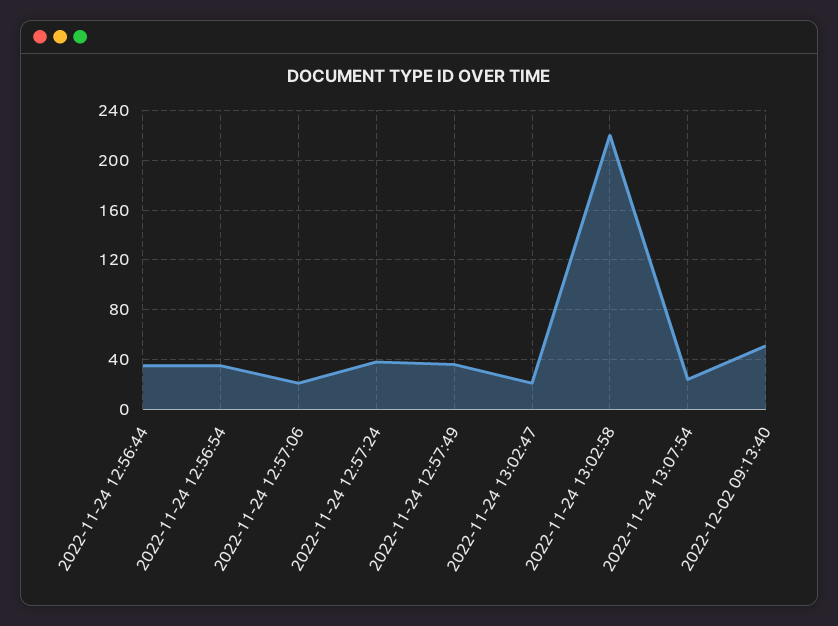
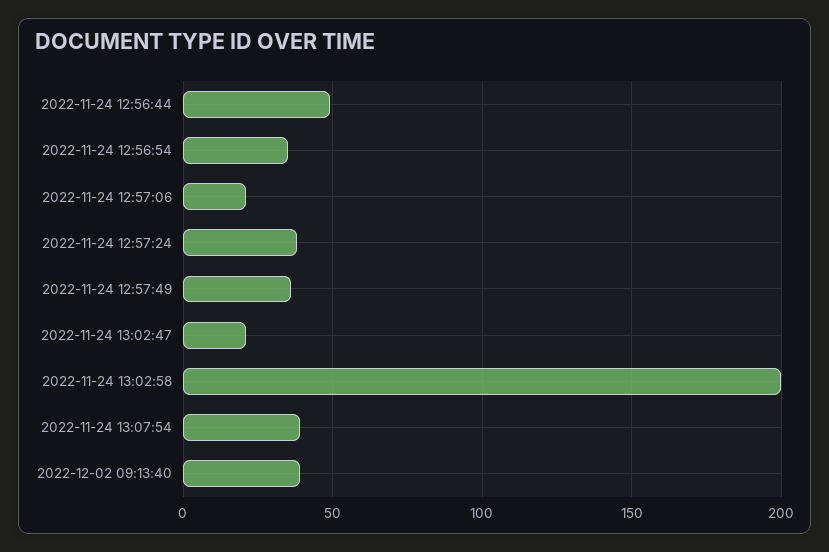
  {
-   "2022-11-24 12:56:44": 35,
+   "2022-11-24 12:56:44": 50,
    "2022-11-24 12:56:54": 35,
    "2022-11-24 12:57:06": 20,
    "2022-11-24 12:57:24": 40,
    "2022-11-24 12:57:49": 35,
    "2022-11-24 13:02:47": 20,
-   "2022-11-24 13:02:58": 220,
+   "2022-11-24 13:02:58": 200,
-   "2022-11-24 13:07:54": 25,
+   "2022-11-24 13:07:54": 40,
-   "2022-12-02 09:13:40": 50
+   "2022-12-02 09:13:40": 40
  }

